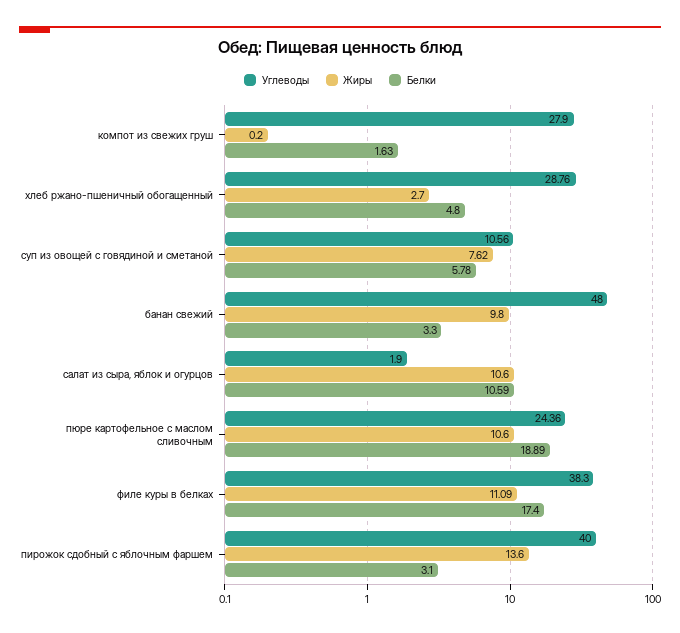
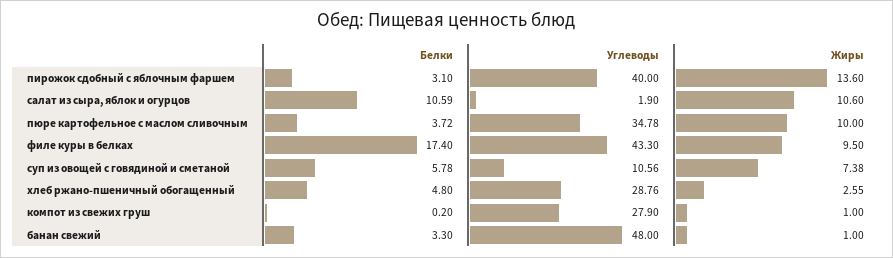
  {
    "Углеводы": {
      "компот из свежих груш": 27.9,
      "хлеб ржано-пшеничный обогащенный": 28.76,
      "суп из овощей с говядиной и сметаной": 10.56,
      "банан свежий": 48,
      "салат из сыра, яблок и огурцов": 1.9,
-     "пюре картофельное с маслом сливочным": 24.36,
+     "пюре картофельное с маслом сливочным": 34.78,
-     "филе куры в белках": 38.3,
+     "филе куры в белках": 43.3,
      "пирожок сдобный с яблочным фаршем": 40
    },
    "Жиры": {
-     "компот из свежих груш": 0.2,
+     "компот из свежих груш": 1,
-     "хлеб ржано-пшеничный обогащенный": 2.7,
+     "хлеб ржано-пшеничный обогащенный": 2.55,
-     "суп из овощей с говядиной и сметаной": 7.62,
+     "суп из овощей с говядиной и сметаной": 7.38,
-     "банан свежий": 9.8,
+     "банан свежий": 1,
      "салат из сыра, яблок и огурцов": 10.6,
-     "пюре картофельное с маслом сливочным": 10.6,
+     "пюре картофельное с маслом сливочным": 10,
-     "филе куры в белках": 11.09,
+     "филе куры в белках": 9.5,
      "пирожок сдобный с яблочным фаршем": 13.6
    },
    "Белки": {
-     "компот из свежих груш": 1.63,
+     "компот из свежих груш": 0.2,
      "хлеб ржано-пшеничный обогащенный": 4.8,
      "суп из овощей с говядиной и сметаной": 5.78,
      "банан свежий": 3.3,
      "салат из сыра, яблок и огурцов": 10.59,
-     "пюре картофельное с маслом сливочным": 18.89,
+     "пюре картофельное с маслом сливочным": 3.72,
      "филе куры в белках": 17.4,
      "пирожок сдобный с яблочным фаршем": 3.1
    }
  }

